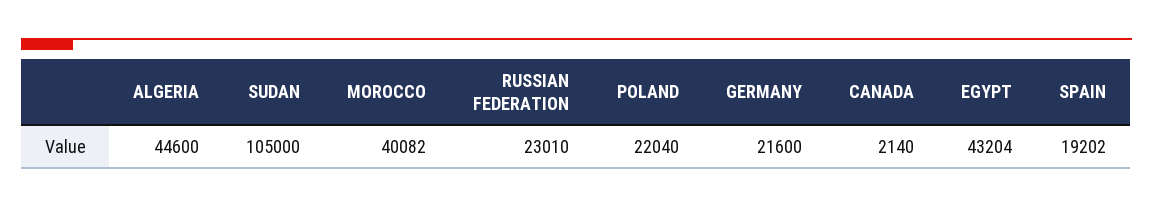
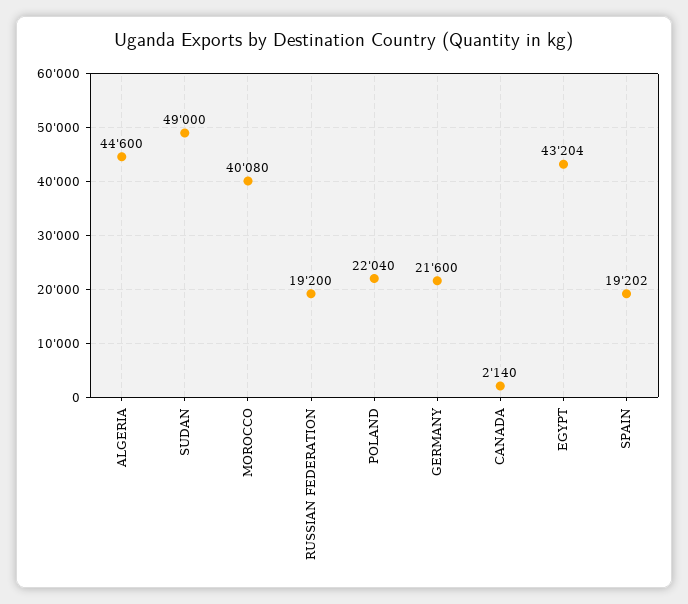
  {
    "ALGERIA": 44600,
-   "SUDAN": 105000,
+   "SUDAN": 49000,
-   "MOROCCO": 40082,
+   "MOROCCO": 40080,
-   "RUSSIAN FEDERATION": 23010,
+   "RUSSIAN FEDERATION": 19200,
    "POLAND": 22040,
    "GERMANY": 21600,
    "CANADA": 2140,
    "EGYPT": 43204,
    "SPAIN": 19202
  }

